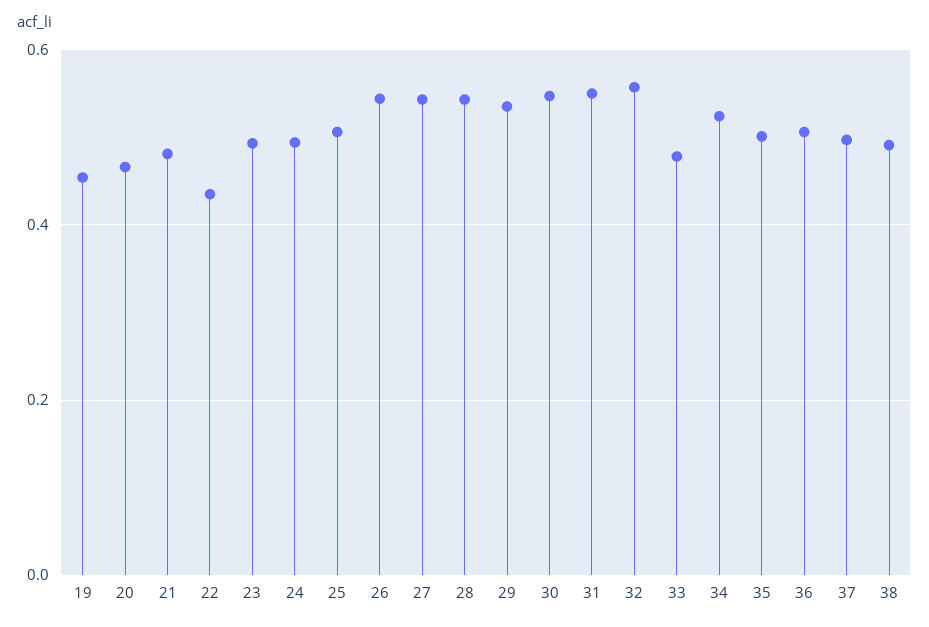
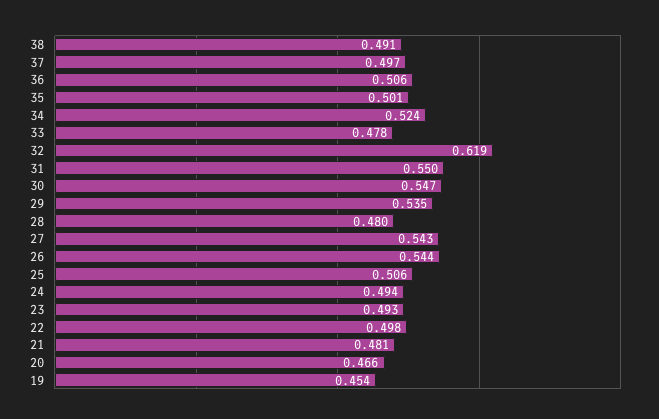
  {
    "19": 0.454,
    "20": 0.466,
    "21": 0.481,
-   "22": 0.44,
+   "22": 0.498,
    "23": 0.493,
    "24": 0.494,
    "25": 0.506,
    "26": 0.544,
    "27": 0.543,
-   "28": 0.54,
+   "28": 0.48,
    "29": 0.535,
    "30": 0.547,
    "31": 0.55,
-   "32": 0.56,
+   "32": 0.619,
    "33": 0.478,
    "34": 0.524,
    "35": 0.501,
    "36": 0.506,
    "37": 0.497,
    "38": 0.491
  }

